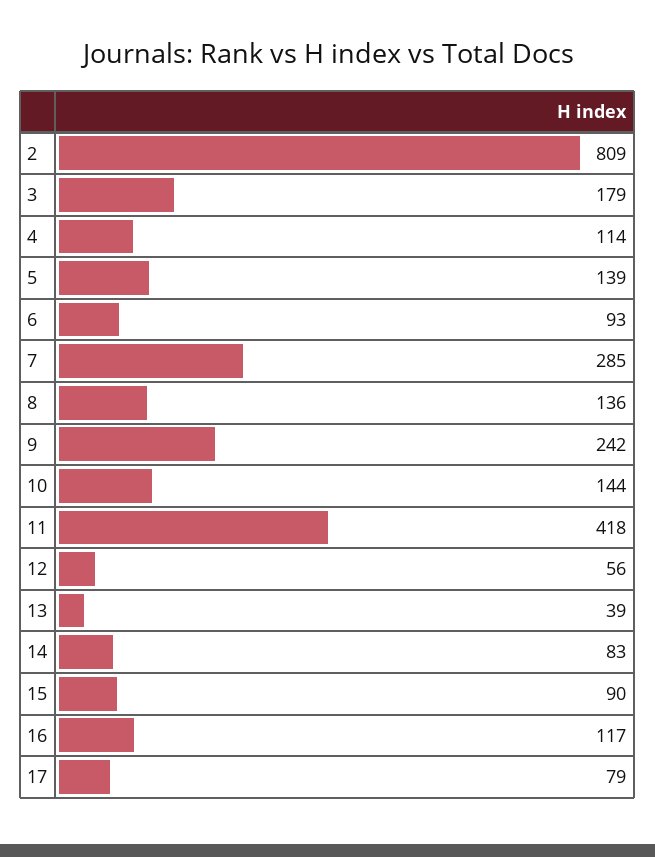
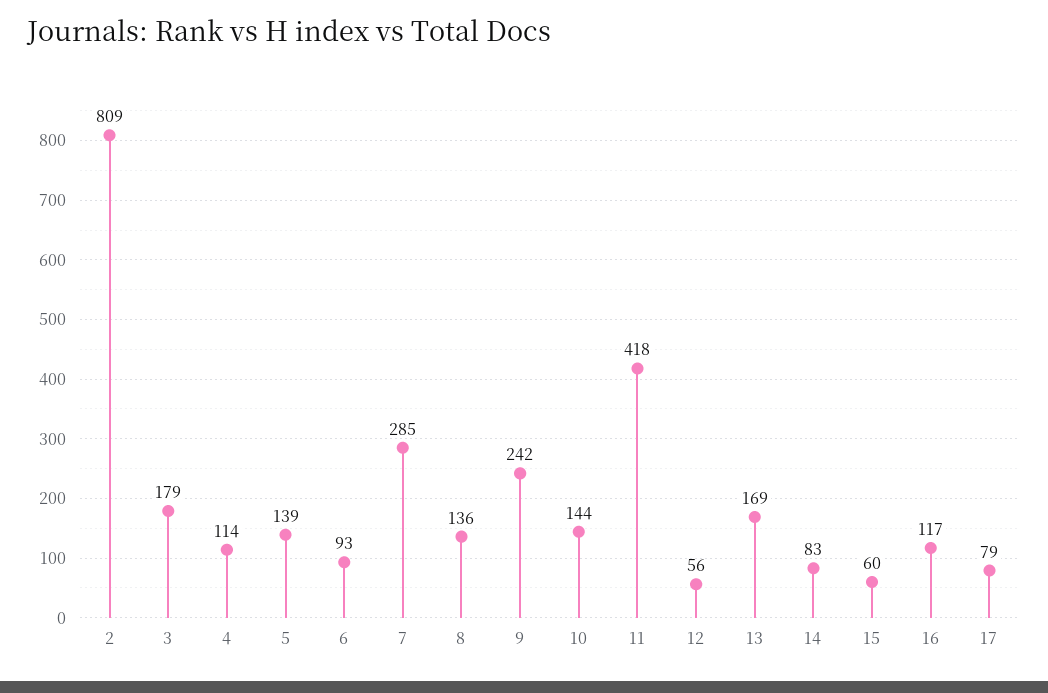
  {
    "2": 809,
    "3": 179,
    "4": 114,
    "5": 139,
    "6": 93,
    "7": 285,
    "8": 136,
    "9": 242,
    "10": 144,
    "11": 418,
    "12": 56,
-   "13": 39,
+   "13": 169,
    "14": 83,
-   "15": 90,
+   "15": 60,
    "16": 117,
    "17": 79
  }

